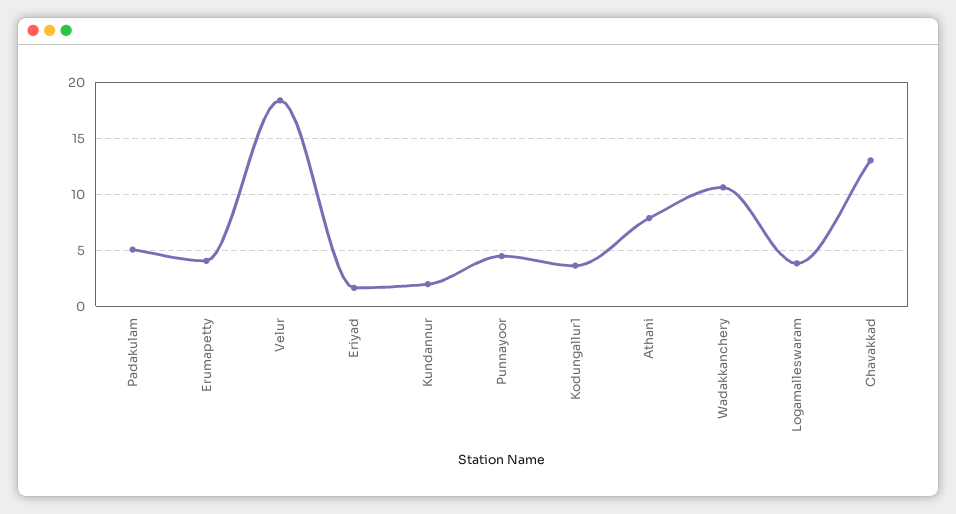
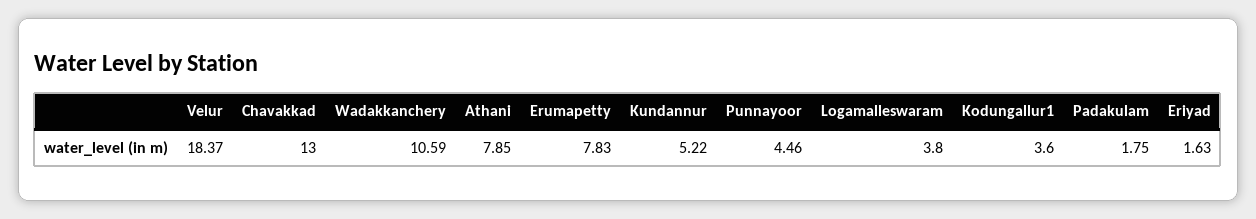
  {
-   "Padakulam": 5,
+   "Padakulam": 1.75,
-   "Erumapetty": 4,
+   "Erumapetty": 7.83,
    "Velur": 18.37,
    "Eriyad": 1.63,
-   "Kundannur": 2,
+   "Kundannur": 5.22,
    "Punnayoor": 4.46,
    "Kodungallur1": 3.6,
    "Athani": 7.85,
    "Wadakkanchery": 10.59,
    "Logamalleswaram": 3.8,
    "Chavakkad": 13
  }

